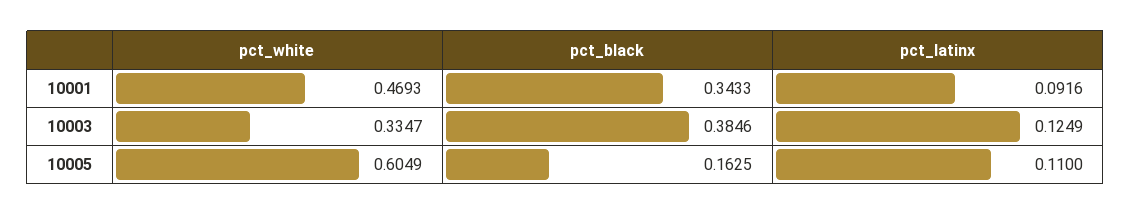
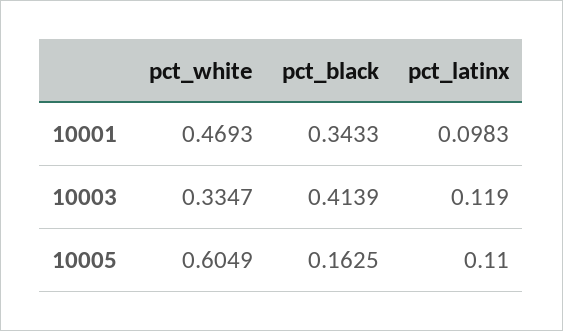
  {
    "pct_white": {
      "10001": 0.4693,
      "10003": 0.3347,
      "10005": 0.6049
    },
    "pct_black": {
      "10001": 0.3433,
-     "10003": 0.3846,
+     "10003": 0.4139,
      "10005": 0.1625
    },
    "pct_latinx": {
-     "10001": 0.0916,
+     "10001": 0.0983,
-     "10003": 0.1249,
+     "10003": 0.119,
      "10005": 0.11
    }
  }

